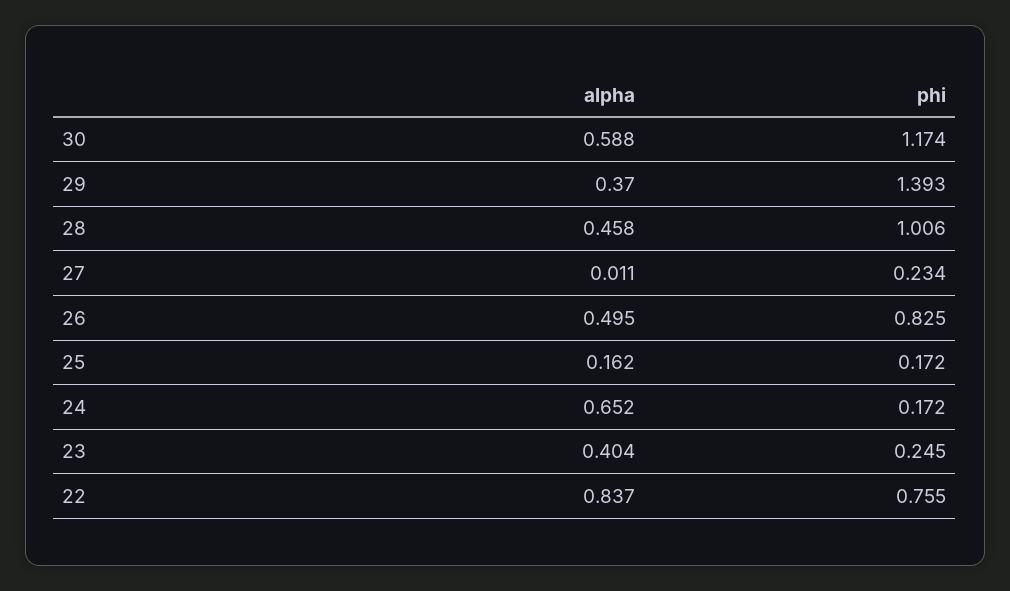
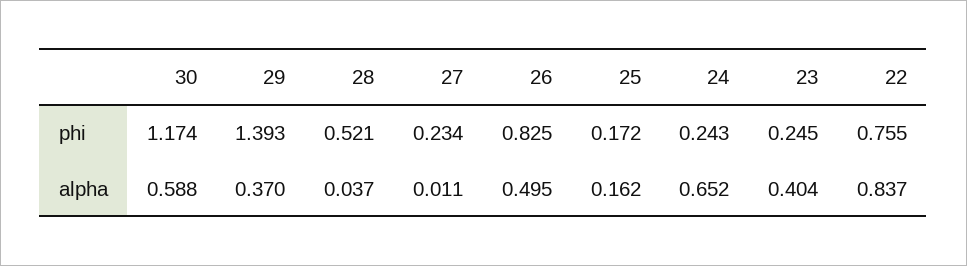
  {
    "alpha": {
      "30": 0.588,
      "29": 0.37,
-     "28": 0.458,
+     "28": 0.037,
      "27": 0.011,
      "26": 0.495,
      "25": 0.162,
      "24": 0.652,
      "23": 0.404,
      "22": 0.837
    },
    "phi": {
      "30": 1.174,
      "29": 1.393,
-     "28": 1.006,
+     "28": 0.521,
      "27": 0.234,
      "26": 0.825,
      "25": 0.172,
-     "24": 0.172,
+     "24": 0.243,
      "23": 0.245,
      "22": 0.755
    }
  }

